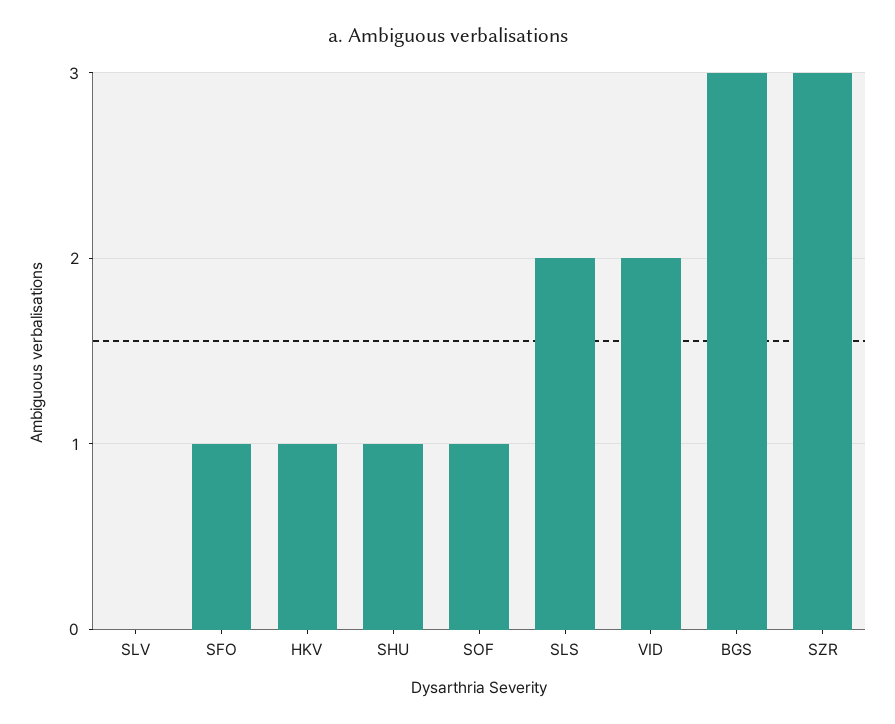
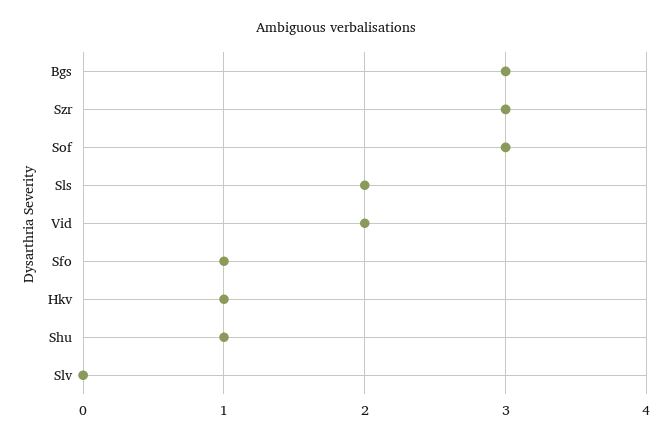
  {
    "SLV": 0,
    "SFO": 1,
    "HKV": 1,
    "SHU": 1,
-   "SOF": 1,
+   "SOF": 3,
    "SLS": 2,
    "VID": 2,
    "BGS": 3,
    "SZR": 3
  }

